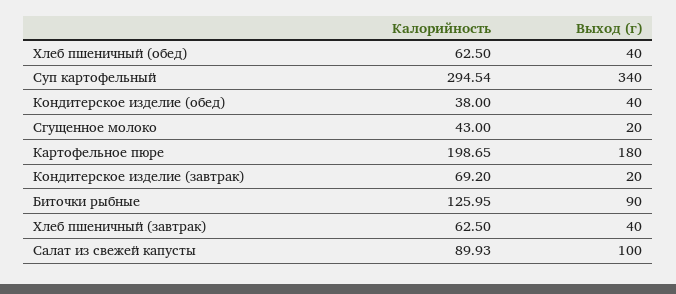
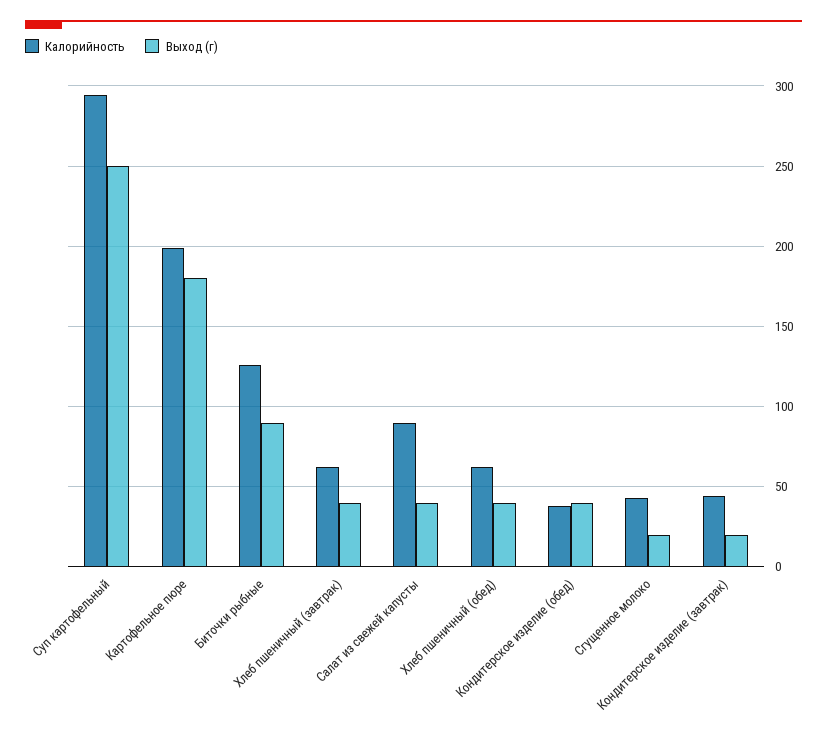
  {
    "Калорийность": {
      "Хлеб пшеничный (обед)": 62.5,
      "Суп картофельный": 294.54,
      "Кондитерское изделие (обед)": 38,
      "Сгущенное молоко": 43,
      "Картофельное пюре": 198.65,
-     "Кондитерское изделие (завтрак)": 69.2,
+     "Кондитерское изделие (завтрак)": 45,
      "Биточки рыбные": 125.95,
      "Хлеб пшеничный (завтрак)": 62.5,
      "Салат из свежей капусты": 89.93
    },
    "Выход (г)": {
      "Хлеб пшеничный (обед)": 40,
-     "Суп картофельный": 340,
+     "Суп картофельный": 250,
      "Кондитерское изделие (обед)": 40,
      "Сгущенное молоко": 20,
      "Картофельное пюре": 180,
      "Кондитерское изделие (завтрак)": 20,
      "Биточки рыбные": 90,
      "Хлеб пшеничный (завтрак)": 40,
-     "Салат из свежей капусты": 100
+     "Салат из свежей капусты": 40
    }
  }

